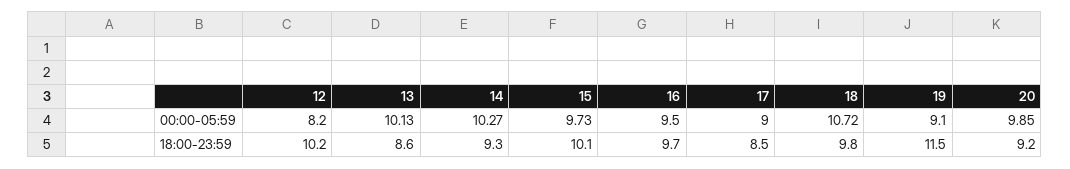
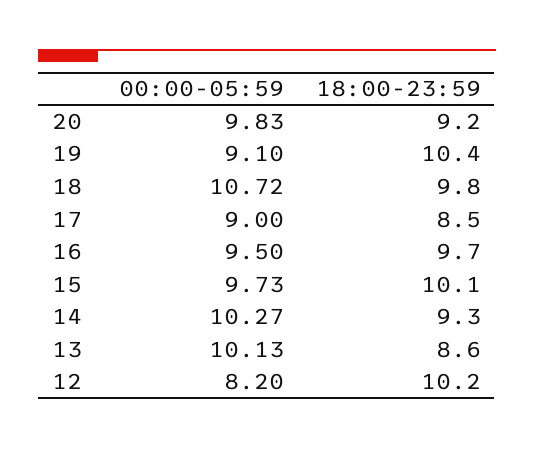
  {
    "12": {
      "00:00-05:59": 8.2,
      "18:00-23:59": 10.2
    },
    "13": {
      "00:00-05:59": 10.13,
      "18:00-23:59": 8.6
    },
    "14": {
      "00:00-05:59": 10.27,
      "18:00-23:59": 9.3
    },
    "15": {
      "00:00-05:59": 9.73,
      "18:00-23:59": 10.1
    },
    "16": {
      "00:00-05:59": 9.5,
      "18:00-23:59": 9.7
    },
    "17": {
      "00:00-05:59": 9,
      "18:00-23:59": 8.5
    },
    "18": {
      "00:00-05:59": 10.72,
      "18:00-23:59": 9.8
    },
    "19": {
      "00:00-05:59": 9.1,
-     "18:00-23:59": 11.5
+     "18:00-23:59": 10.4
    },
    "20": {
-     "00:00-05:59": 9.85,
+     "00:00-05:59": 9.83,
      "18:00-23:59": 9.2
    }
  }

